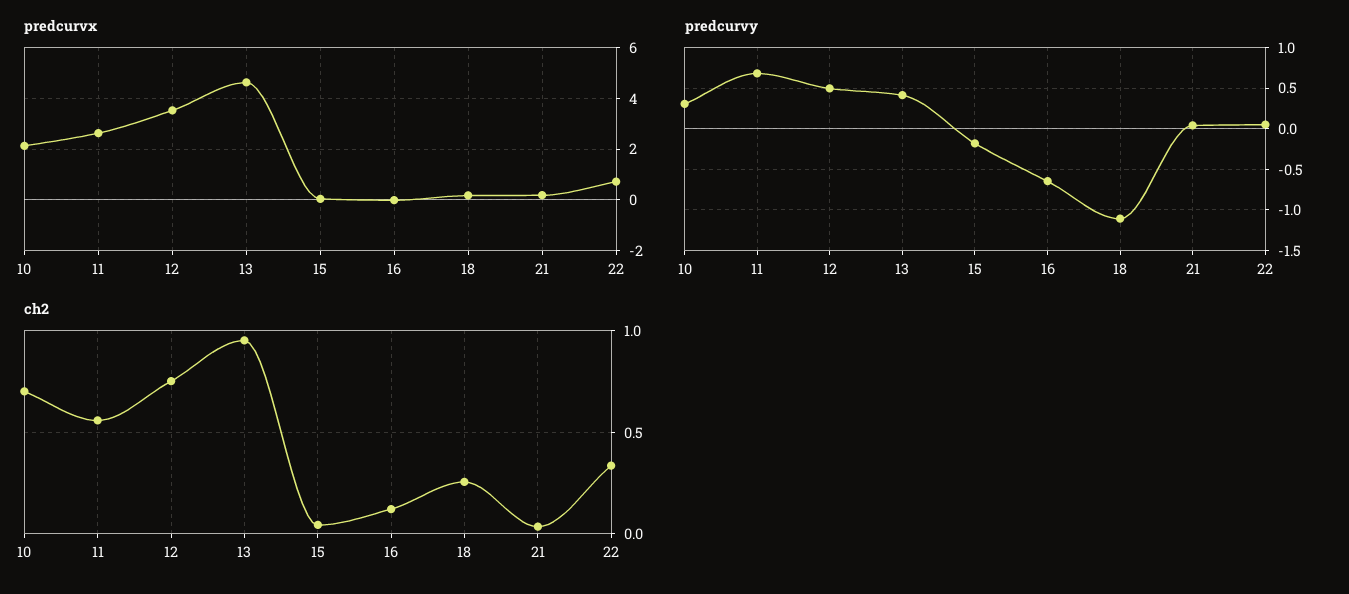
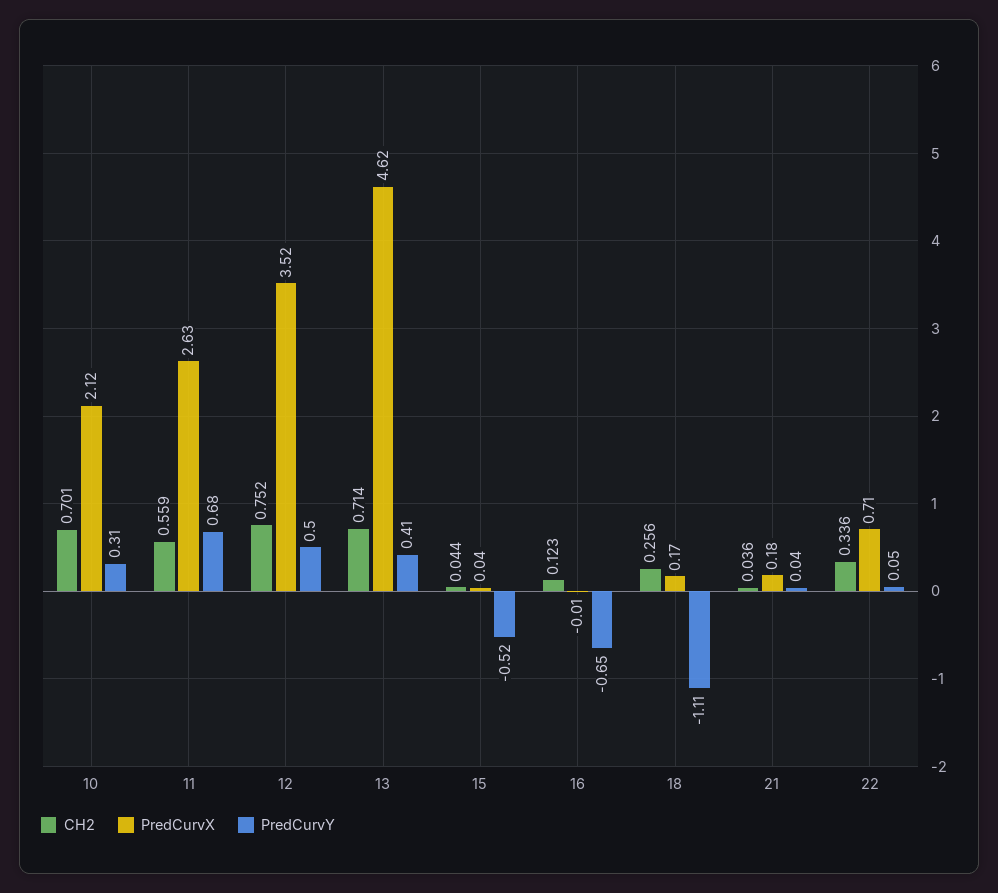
  {
    "predcurvx": {
      "10": 2.12,
      "11": 2.63,
      "12": 3.52,
      "13": 4.62,
      "15": 0.04,
      "16": -0.01,
      "18": 0.17,
      "21": 0.18,
      "22": 0.71
    },
    "predcurvy": {
      "10": 0.31,
      "11": 0.68,
      "12": 0.5,
      "13": 0.41,
-     "15": -0.2,
+     "15": -0.52,
      "16": -0.65,
      "18": -1.11,
      "21": 0.04,
      "22": 0.05
    },
    "ch2": {
      "10": 0.701,
      "11": 0.559,
      "12": 0.752,
-     "13": 0.95,
+     "13": 0.714,
      "15": 0.044,
      "16": 0.123,
      "18": 0.256,
      "21": 0.036,
      "22": 0.336
    }
  }

